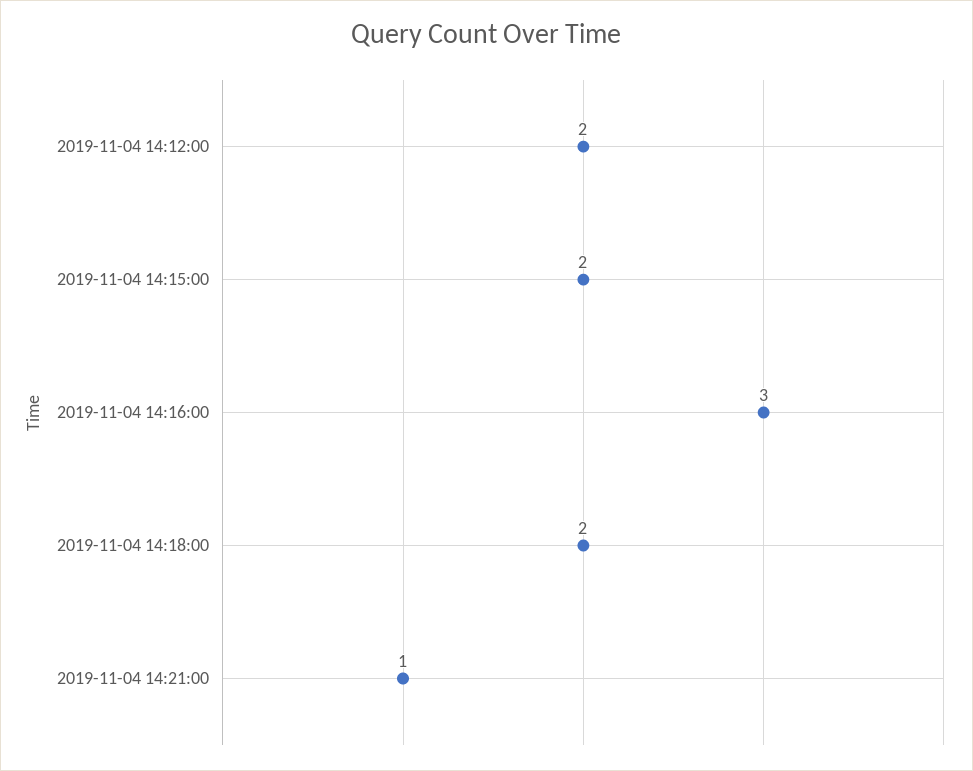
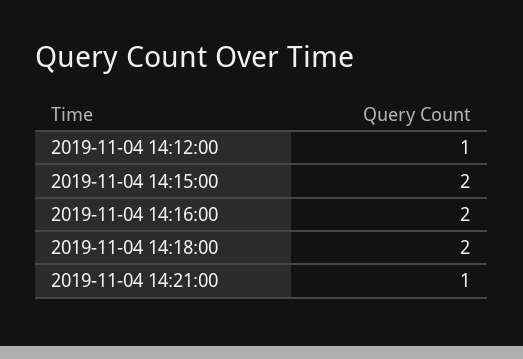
  {
-   "2019-11-04 14:12:00": 2,
+   "2019-11-04 14:12:00": 1,
    "2019-11-04 14:15:00": 2,
-   "2019-11-04 14:16:00": 3,
+   "2019-11-04 14:16:00": 2,
    "2019-11-04 14:18:00": 2,
    "2019-11-04 14:21:00": 1
  }

